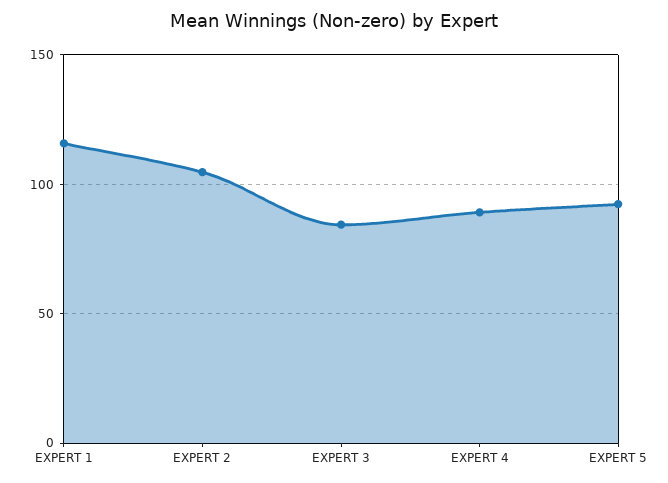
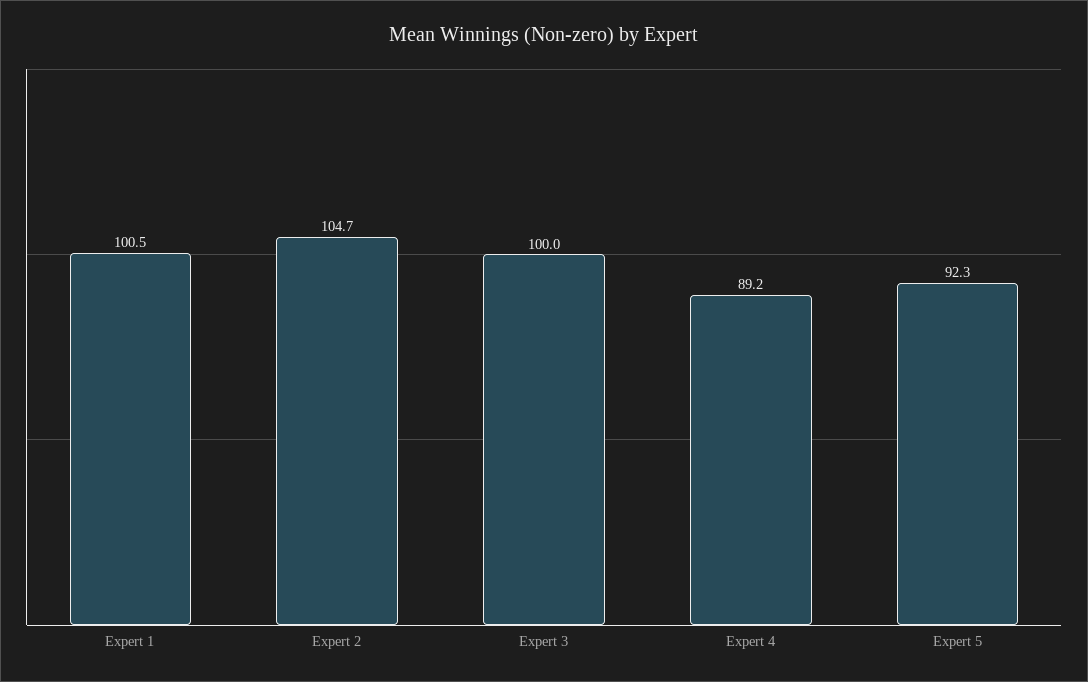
  {
-   "EXPERT 1": 115,
+   "EXPERT 1": 100.5,
    "EXPERT 2": 104.7,
-   "EXPERT 3": 85,
+   "EXPERT 3": 100,
    "EXPERT 4": 89.2,
    "EXPERT 5": 92.3
  }

